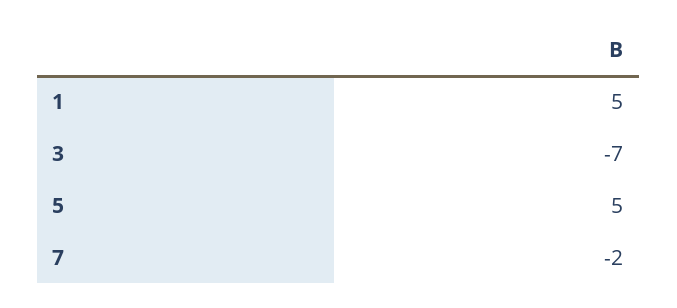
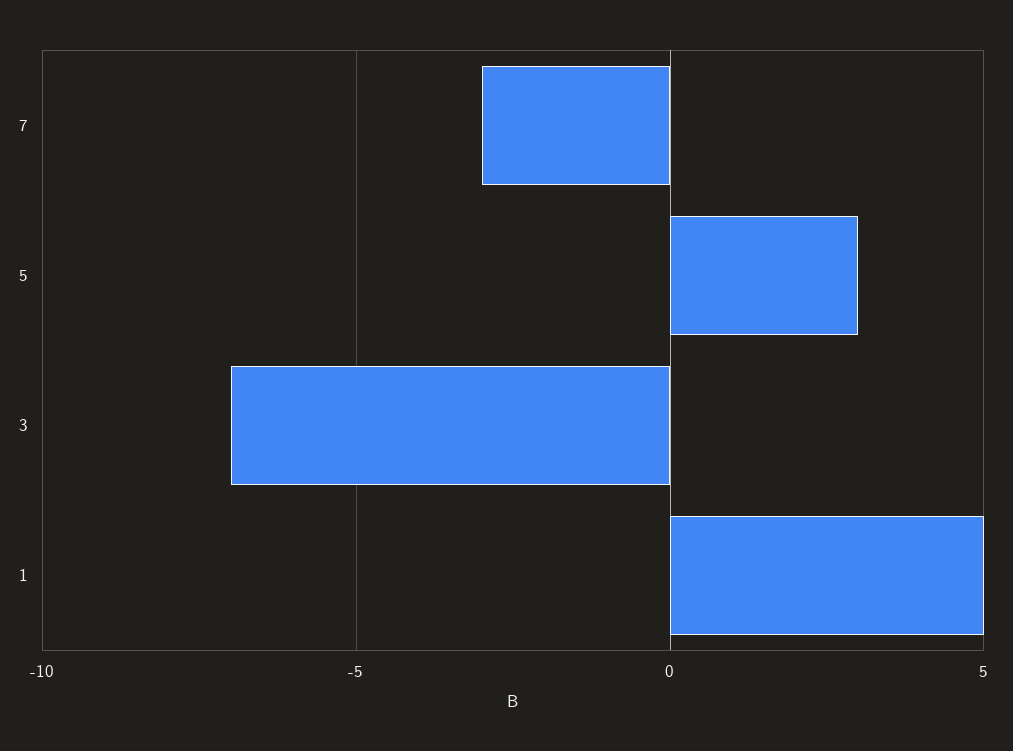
  {
    "1": 5,
    "3": -7,
-   "5": 5,
+   "5": 3,
-   "7": -2
+   "7": -3
  }

